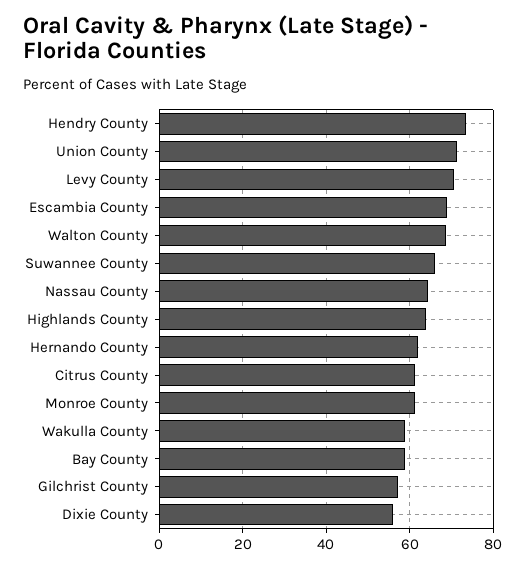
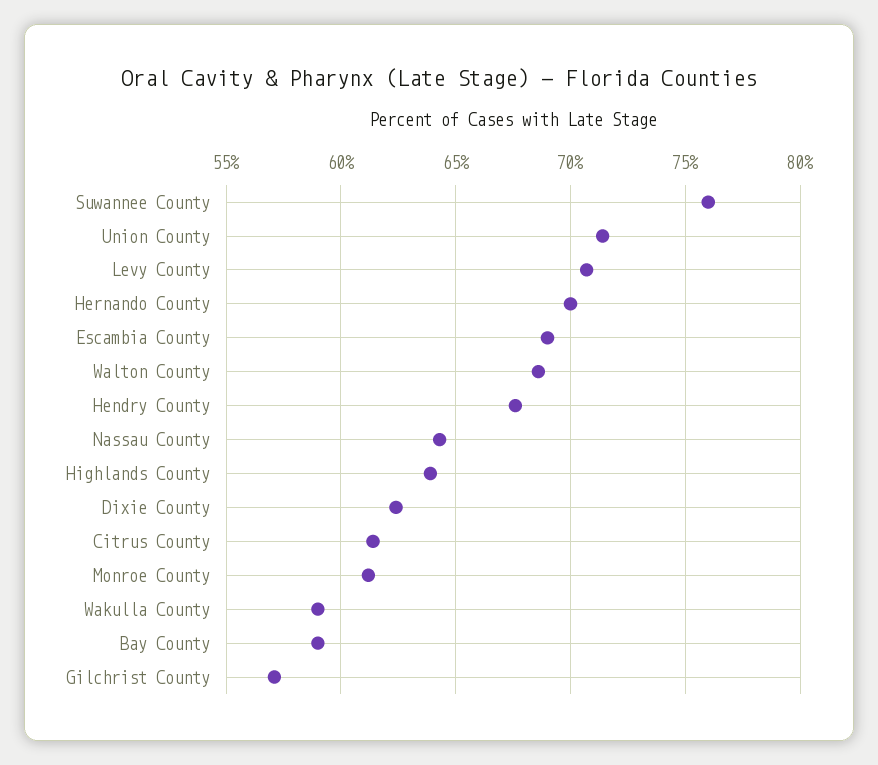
  {
-   "Hendry County": 74,
+   "Hendry County": 67.5,
    "Union County": 71.5,
    "Levy County": 70.5,
    "Escambia County": 69,
    "Walton County": 68.5,
-   "Suwannee County": 66,
+   "Suwannee County": 76,
    "Nassau County": 64.5,
    "Highlands County": 64,
-   "Hernando County": 62,
+   "Hernando County": 70,
    "Citrus County": 61.5,
    "Monroe County": 61,
    "Wakulla County": 59,
    "Bay County": 59,
    "Gilchrist County": 57,
-   "Dixie County": 56
+   "Dixie County": 62.5
  }

